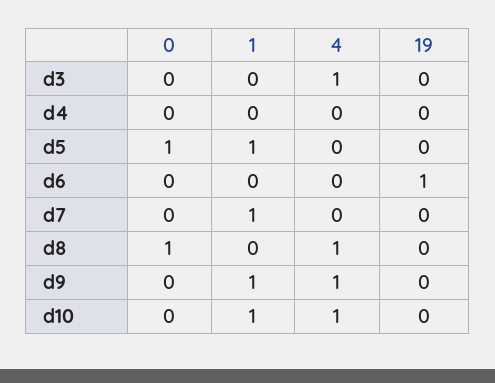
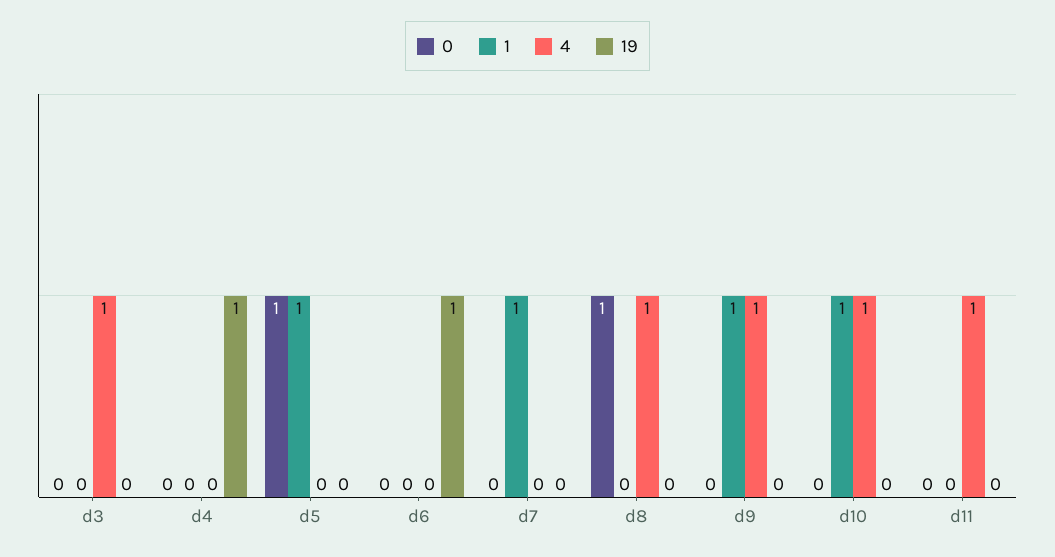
  {
    "0": {
      "d3": 0,
      "d4": 0,
      "d5": 1,
      "d6": 0,
      "d7": 0,
      "d8": 1,
      "d9": 0,
-     "d10": 0
+     "d10": 0,
+     "d11": 0
    },
    "1": {
      "d3": 0,
      "d4": 0,
      "d5": 1,
      "d6": 0,
      "d7": 1,
      "d8": 0,
      "d9": 1,
-     "d10": 1
+     "d10": 1,
+     "d11": 0
    },
    "4": {
      "d3": 1,
      "d4": 0,
      "d5": 0,
      "d6": 0,
      "d7": 0,
      "d8": 1,
      "d9": 1,
-     "d10": 1
+     "d10": 1,
+     "d11": 1
    },
    "19": {
      "d3": 0,
-     "d4": 0,
+     "d4": 1,
      "d5": 0,
      "d6": 1,
      "d7": 0,
      "d8": 0,
      "d9": 0,
-     "d10": 0
+     "d10": 0,
+     "d11": 0
    }
  }

